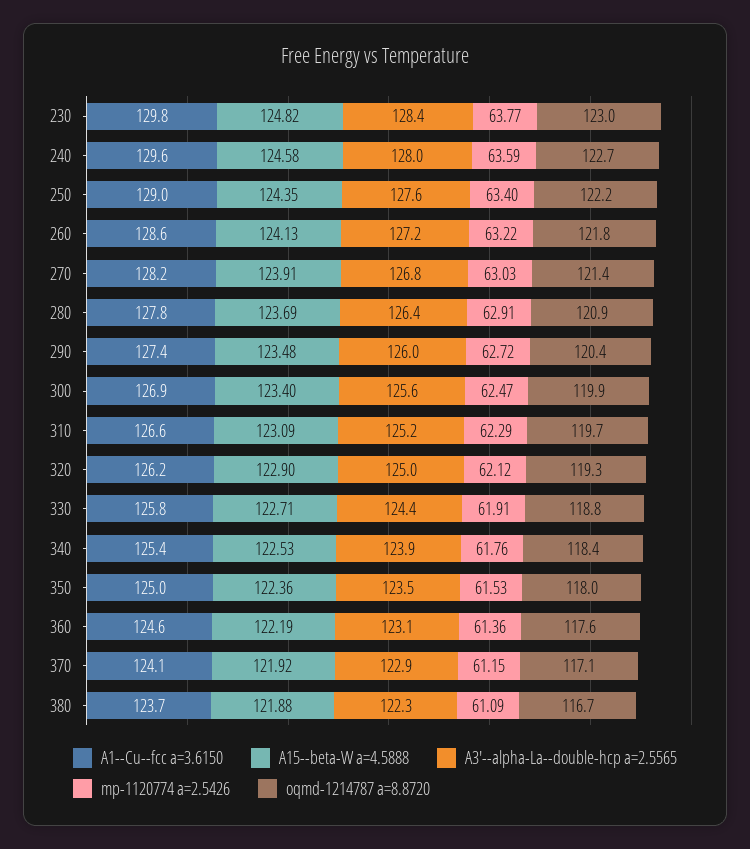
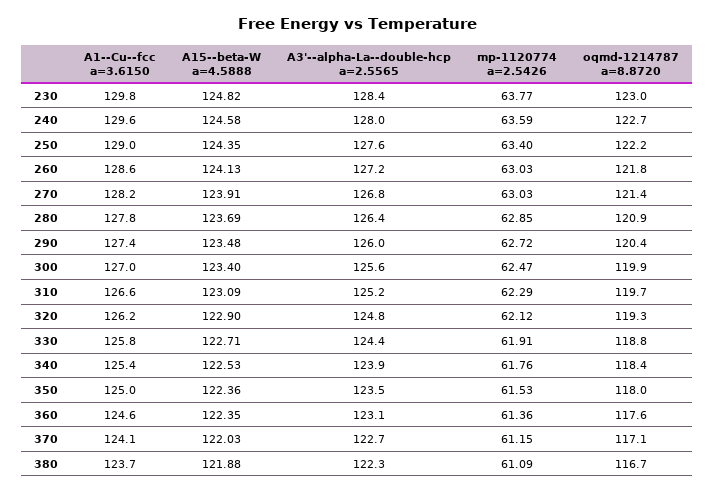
  {
    "A1--Cu--fcc a=3.6150": {
      "230": 129.8,
      "240": 129.6,
      "250": 129,
      "260": 128.6,
      "270": 128.2,
      "280": 127.8,
      "290": 127.4,
-     "300": 126.9,
+     "300": 127,
      "310": 126.6,
      "320": 126.2,
      "330": 125.8,
      "340": 125.4,
      "350": 125,
      "360": 124.6,
      "370": 124.1,
      "380": 123.7
    },
    "A15--beta-W a=4.5888": {
      "230": 124.82,
      "240": 124.58,
      "250": 124.35,
      "260": 124.13,
      "270": 123.91,
      "280": 123.69,
      "290": 123.48,
      "300": 123.4,
      "310": 123.09,
      "320": 122.9,
      "330": 122.71,
      "340": 122.53,
      "350": 122.36,
-     "360": 122.19,
+     "360": 122.35,
-     "370": 121.92,
+     "370": 122.03,
      "380": 121.88
    },
    "A3'--alpha-La--double-hcp a=2.5565": {
      "230": 128.4,
      "240": 128,
      "250": 127.6,
      "260": 127.2,
      "270": 126.8,
      "280": 126.4,
      "290": 126,
      "300": 125.6,
      "310": 125.2,
-     "320": 125,
+     "320": 124.8,
      "330": 124.4,
      "340": 123.9,
      "350": 123.5,
      "360": 123.1,
-     "370": 122.9,
+     "370": 122.7,
      "380": 122.3
    },
    "mp-1120774 a=2.5426": {
      "230": 63.77,
      "240": 63.59,
      "250": 63.4,
-     "260": 63.22,
+     "260": 63.03,
      "270": 63.03,
-     "280": 62.91,
+     "280": 62.85,
      "290": 62.72,
      "300": 62.47,
      "310": 62.29,
      "320": 62.12,
      "330": 61.91,
      "340": 61.76,
      "350": 61.53,
      "360": 61.36,
      "370": 61.15,
      "380": 61.09
    },
    "oqmd-1214787 a=8.8720": {
      "230": 123,
      "240": 122.7,
      "250": 122.2,
      "260": 121.8,
      "270": 121.4,
      "280": 120.9,
      "290": 120.4,
      "300": 119.9,
      "310": 119.7,
      "320": 119.3,
      "330": 118.8,
      "340": 118.4,
      "350": 118,
      "360": 117.6,
      "370": 117.1,
      "380": 116.7
    }
  }

